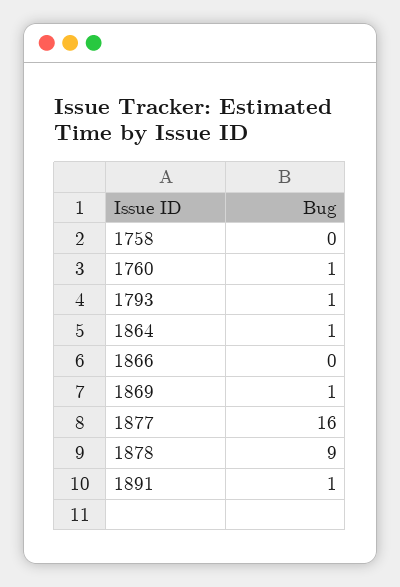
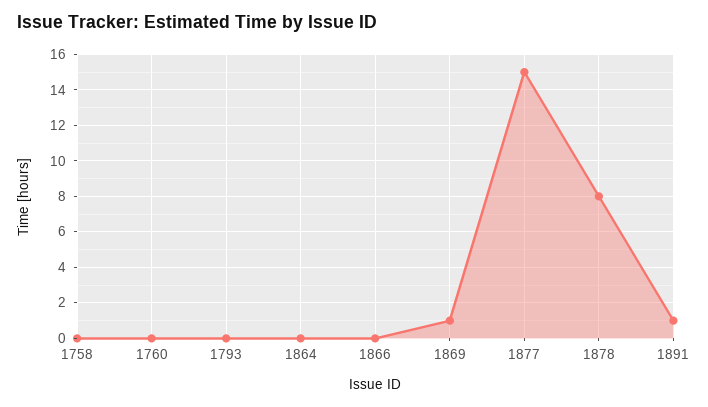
  {
    "1758": 0,
-   "1760": 1,
+   "1760": 0,
-   "1793": 1,
+   "1793": 0,
-   "1864": 1,
+   "1864": 0,
    "1866": 0,
    "1869": 1,
-   "1877": 16,
+   "1877": 15,
-   "1878": 9,
+   "1878": 8,
    "1891": 1
  }

